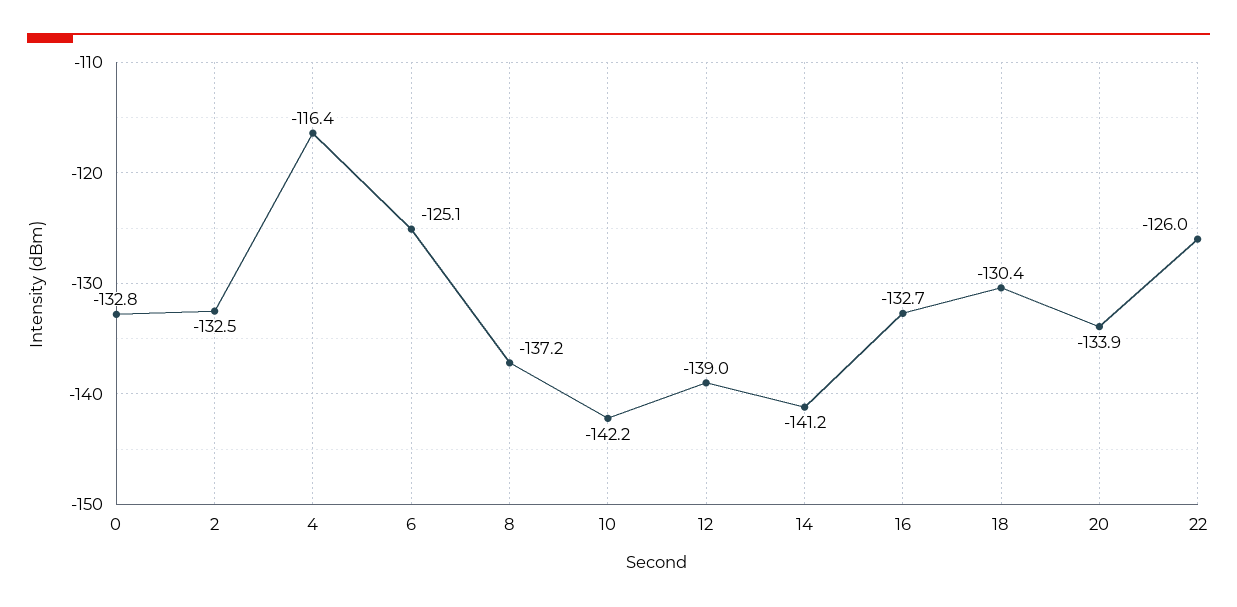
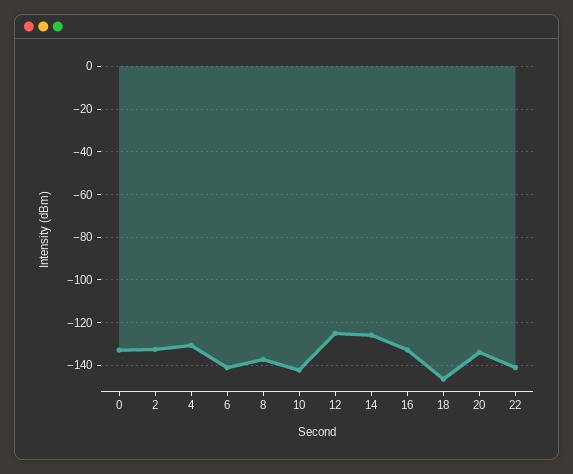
  {
    "0": -132.8,
    "2": -132.5,
-   "4": -116.4,
+   "4": -130,
-   "6": -125.1,
+   "6": -140,
    "8": -137.2,
    "10": -142.2,
-   "12": -139,
+   "12": -125,
-   "14": -141.2,
+   "14": -125,
    "16": -132.7,
-   "18": -130.4,
+   "18": -145,
    "20": -133.9,
-   "22": -126
+   "22": -140
  }

